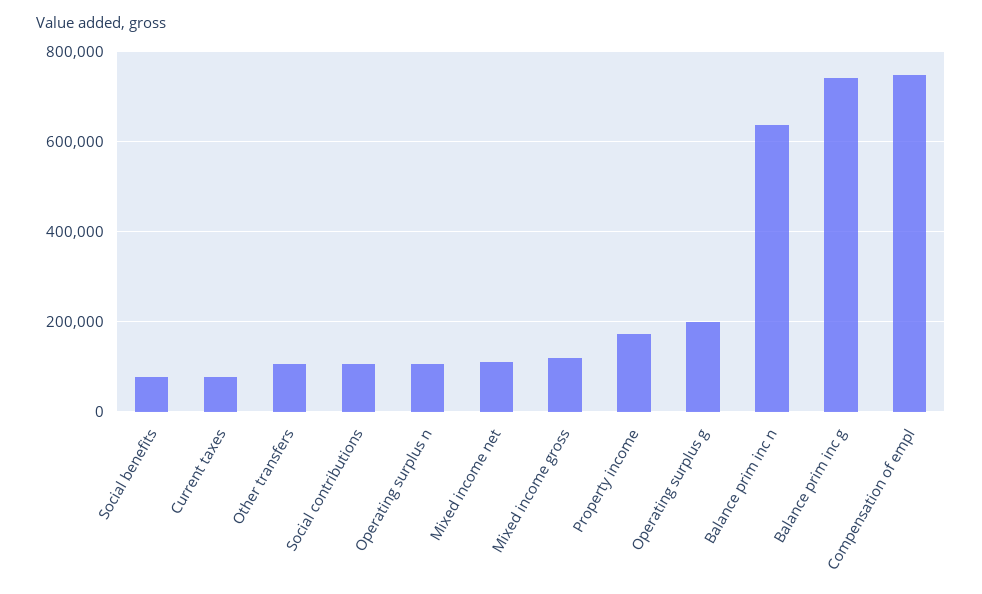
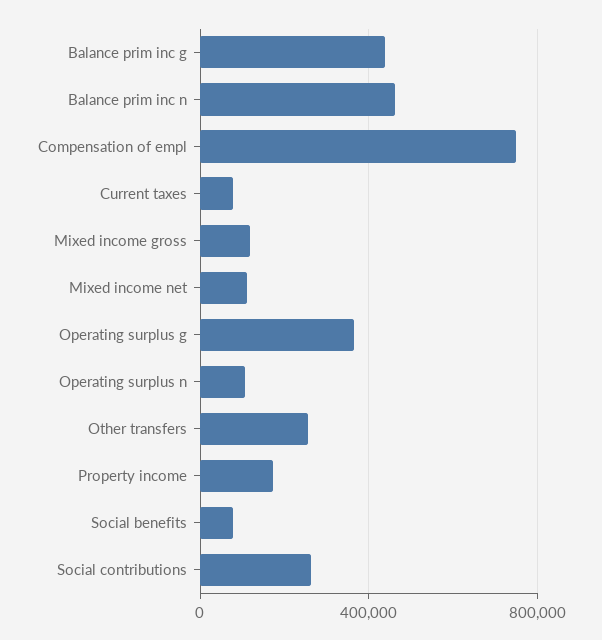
  {
    "Social benefits": 80000,
    "Current taxes": 80000,
-   "Other transfers": 100000,
+   "Other transfers": 250000,
-   "Social contributions": 100000,
+   "Social contributions": 250000,
    "Operating surplus n": 100000,
    "Mixed income net": 120000,
    "Mixed income gross": 120000,
    "Property income": 180000,
-   "Operating surplus g": 200000,
+   "Operating surplus g": 350000,
-   "Balance prim inc n": 640000,
+   "Balance prim inc n": 450000,
-   "Balance prim inc g": 740000,
+   "Balance prim inc g": 450000,
    "Compensation of empl": 740000
  }

